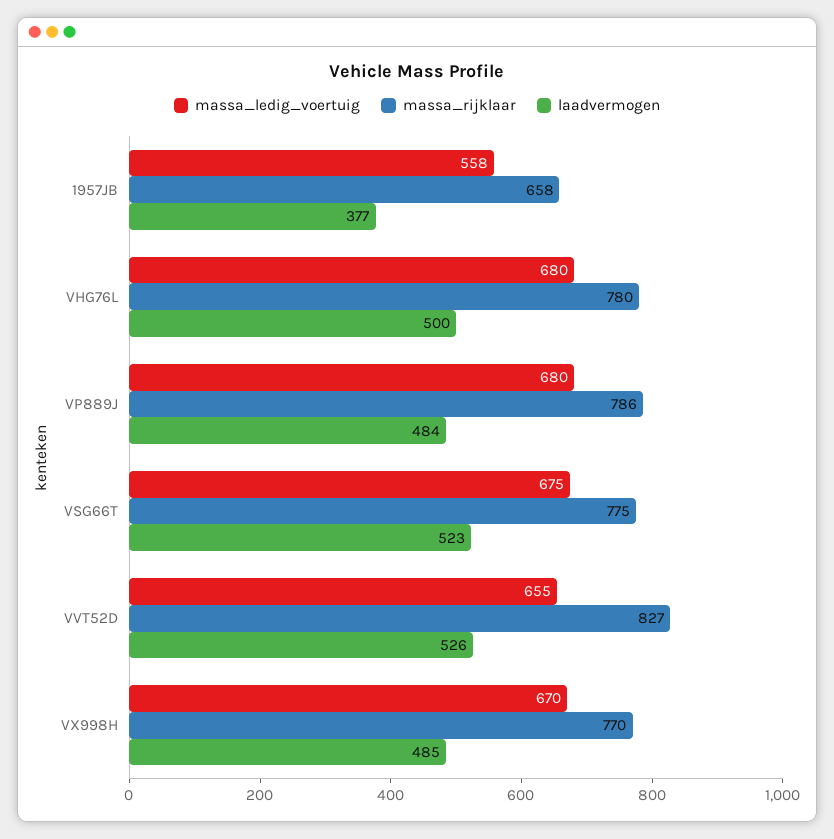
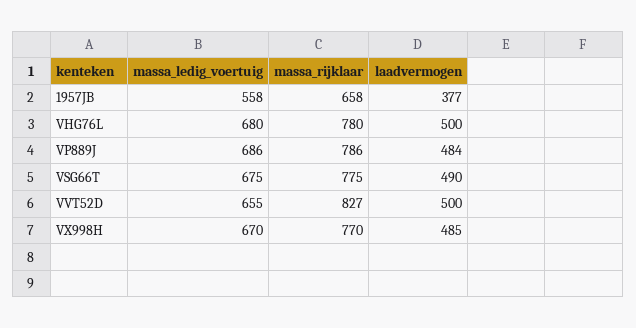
  {
    "massa_ledig_voertuig": {
      "1957JB": 558,
      "VHG76L": 680,
-     "VP889J": 680,
+     "VP889J": 686,
      "VSG66T": 675,
      "VVT52D": 655,
      "VX998H": 670
    },
    "massa_rijklaar": {
      "1957JB": 658,
      "VHG76L": 780,
      "VP889J": 786,
      "VSG66T": 775,
      "VVT52D": 827,
      "VX998H": 770
    },
    "laadvermogen": {
      "1957JB": 377,
      "VHG76L": 500,
      "VP889J": 484,
-     "VSG66T": 523,
+     "VSG66T": 490,
-     "VVT52D": 526,
+     "VVT52D": 500,
      "VX998H": 485
    }
  }

